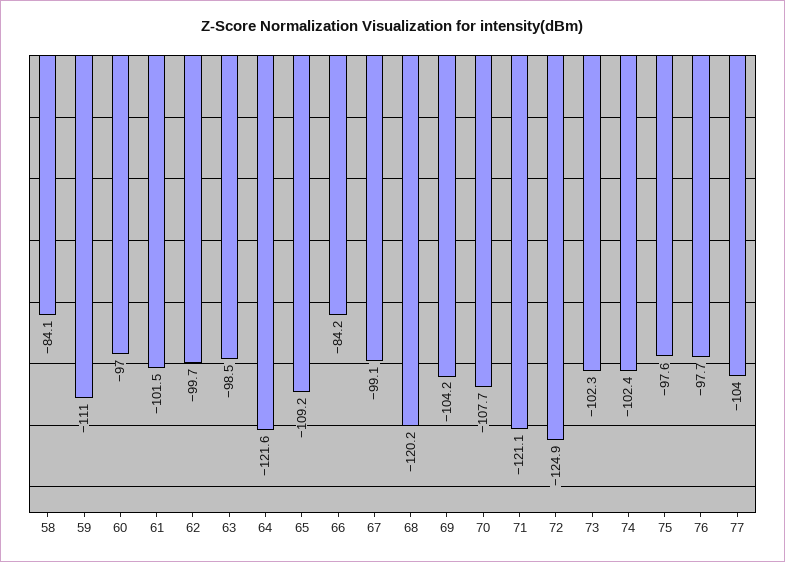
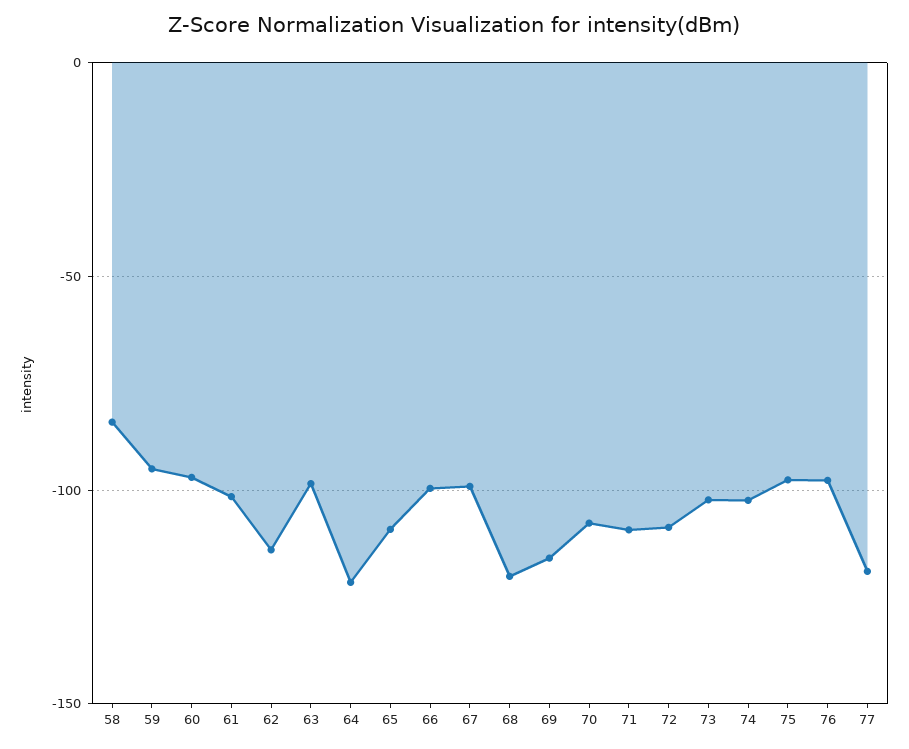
  {
    "58": -84.1,
-   "59": -111,
+   "59": -95,
    "60": -97,
    "61": -101.5,
-   "62": -99.7,
+   "62": -115,
    "63": -98.5,
    "64": -121.6,
    "65": -109.2,
-   "66": -84.2,
+   "66": -100,
    "67": -99.1,
    "68": -120.2,
-   "69": -104.2,
+   "69": -115,
    "70": -107.7,
-   "71": -121.1,
+   "71": -110,
-   "72": -124.9,
+   "72": -110,
    "73": -102.3,
    "74": -102.4,
    "75": -97.6,
    "76": -97.7,
-   "77": -104
+   "77": -120
  }

